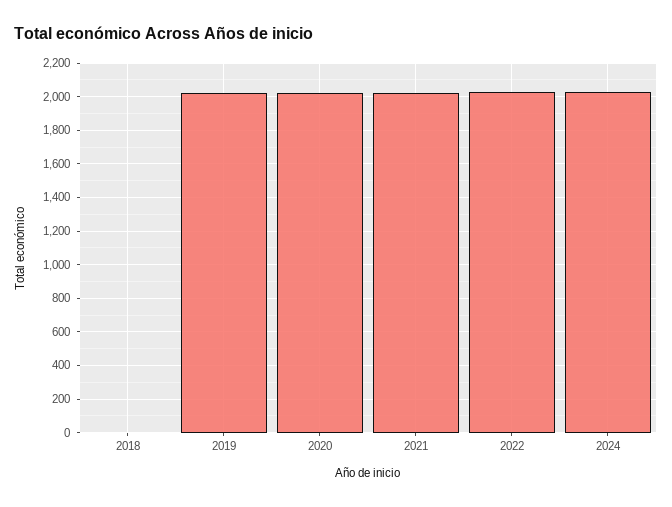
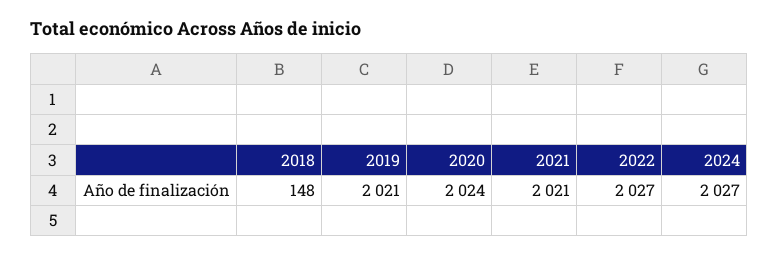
  {
-   "2018": 0,
+   "2018": 148,
    "2019": 2021,
    "2020": 2024,
    "2021": 2021,
    "2022": 2027,
    "2024": 2027
  }

